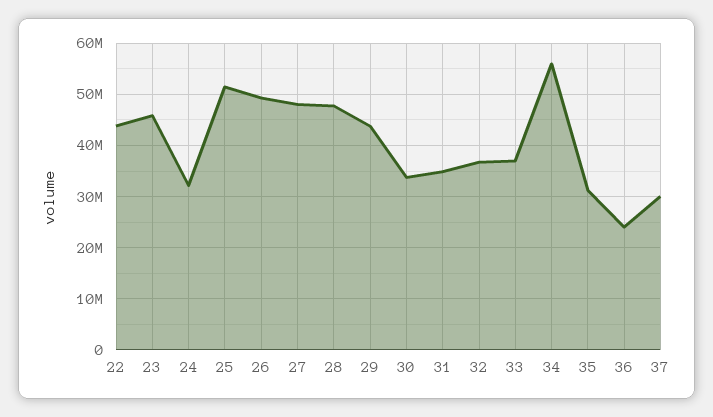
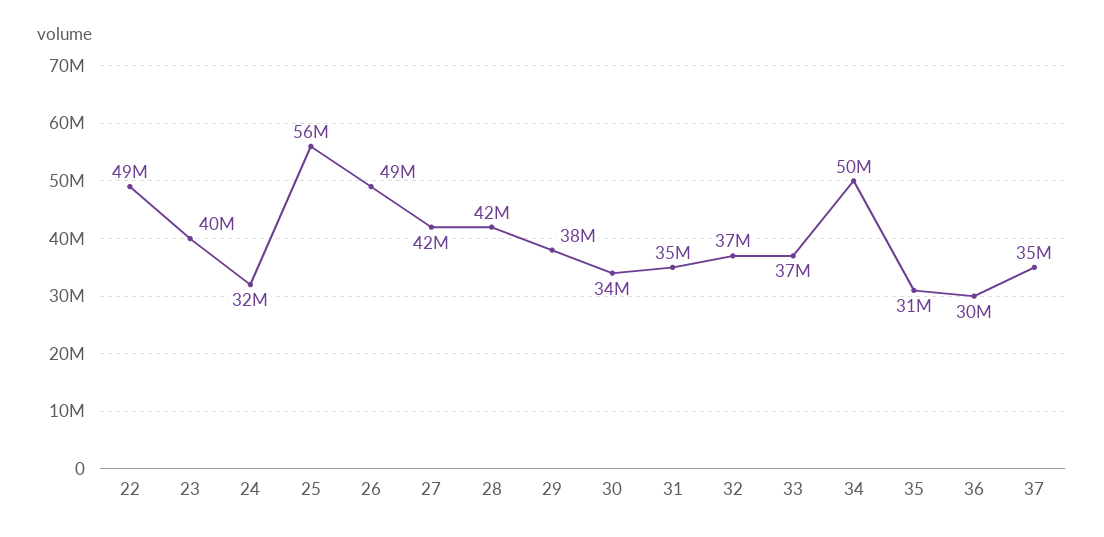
  {
-   "22": 44000000,
+   "22": 49000000,
-   "23": 46000000,
+   "23": 40000000,
    "24": 32000000,
-   "25": 52000000,
+   "25": 56000000,
    "26": 49000000,
-   "27": 48000000,
+   "27": 42000000,
-   "28": 48000000,
+   "28": 42000000,
-   "29": 44000000,
+   "29": 38000000,
    "30": 34000000,
    "31": 35000000,
    "32": 37000000,
    "33": 37000000,
-   "34": 56000000,
+   "34": 50000000,
    "35": 31000000,
-   "36": 24000000,
+   "36": 30000000,
-   "37": 30000000
+   "37": 35000000
  }

